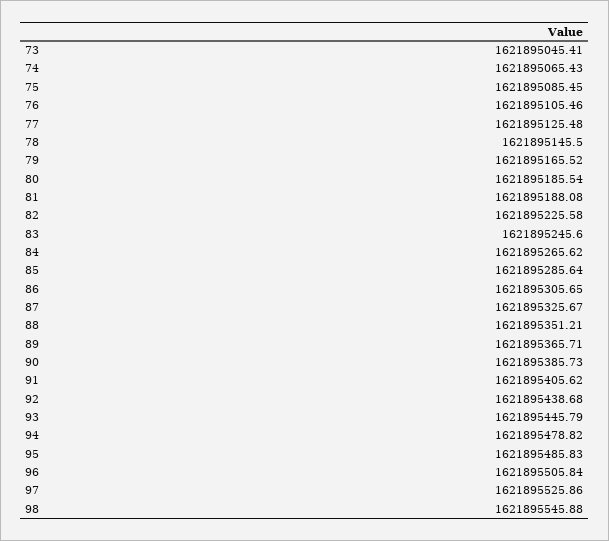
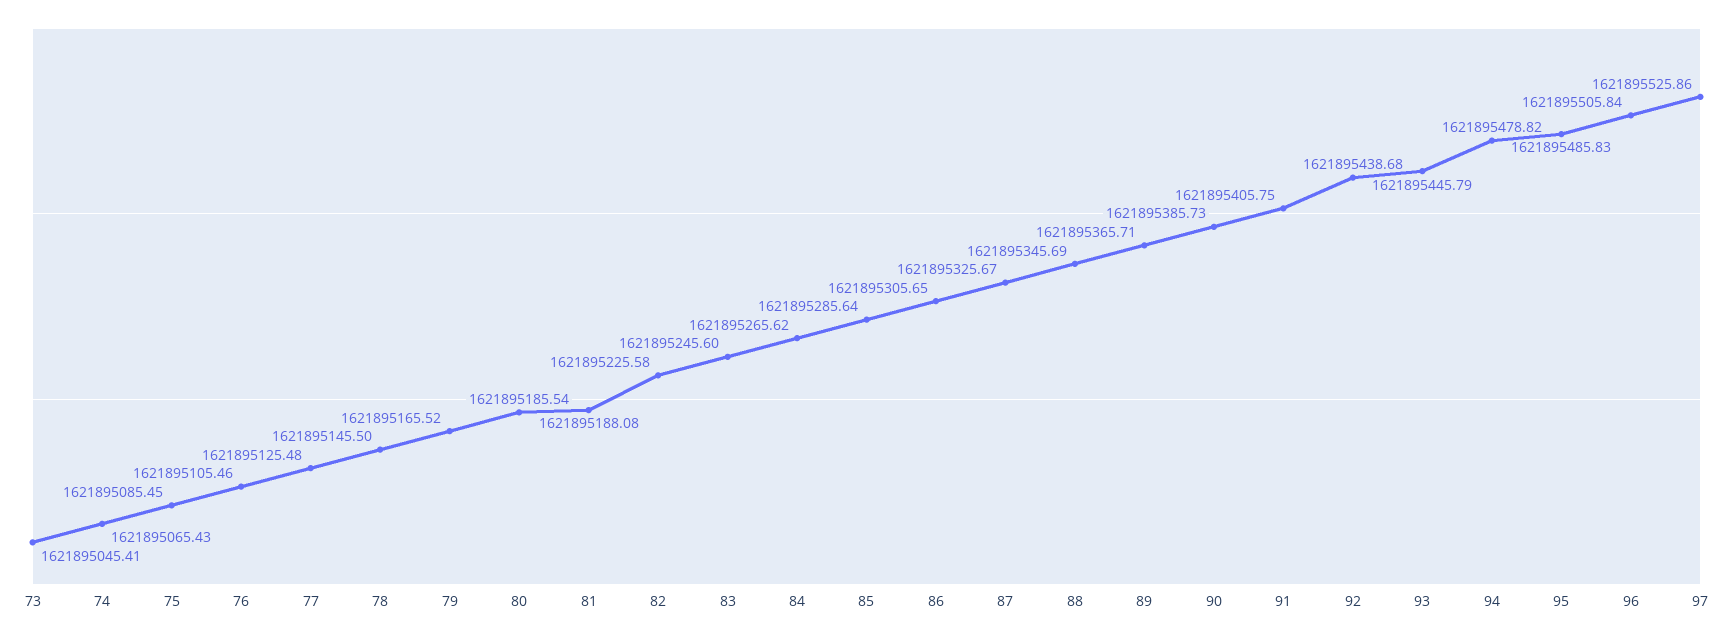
  {
    "73": 1621895045.41,
    "74": 1621895065.43,
    "75": 1621895085.45,
    "76": 1621895105.46,
    "77": 1621895125.48,
    "78": 1621895145.5,
    "79": 1621895165.52,
    "80": 1621895185.54,
    "81": 1621895188.08,
    "82": 1621895225.58,
    "83": 1621895245.6,
    "84": 1621895265.62,
    "85": 1621895285.64,
    "86": 1621895305.65,
    "87": 1621895325.67,
-   "88": 1621895351.21,
+   "88": 1621895345.69,
    "89": 1621895365.71,
    "90": 1621895385.73,
-   "91": 1621895405.62,
+   "91": 1621895405.75,
    "92": 1621895438.68,
    "93": 1621895445.79,
    "94": 1621895478.82,
    "95": 1621895485.83,
    "96": 1621895505.84,
-   "97": 1621895525.86,
+   "97": 1621895525.86
-   "98": 1621895545.88
  }

